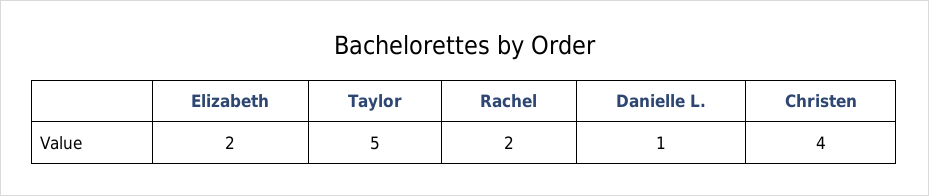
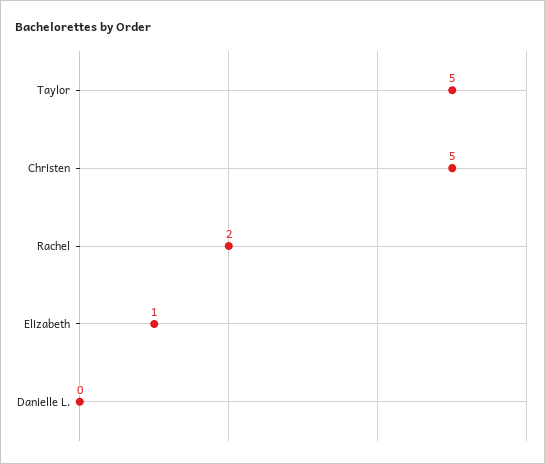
  {
-   "Elizabeth": 2,
+   "Elizabeth": 1,
    "Taylor": 5,
    "Rachel": 2,
-   "Danielle L.": 1,
+   "Danielle L.": 0,
-   "Christen": 4
+   "Christen": 5
  }

